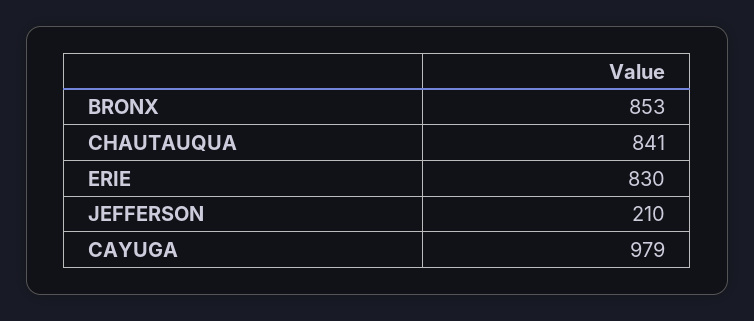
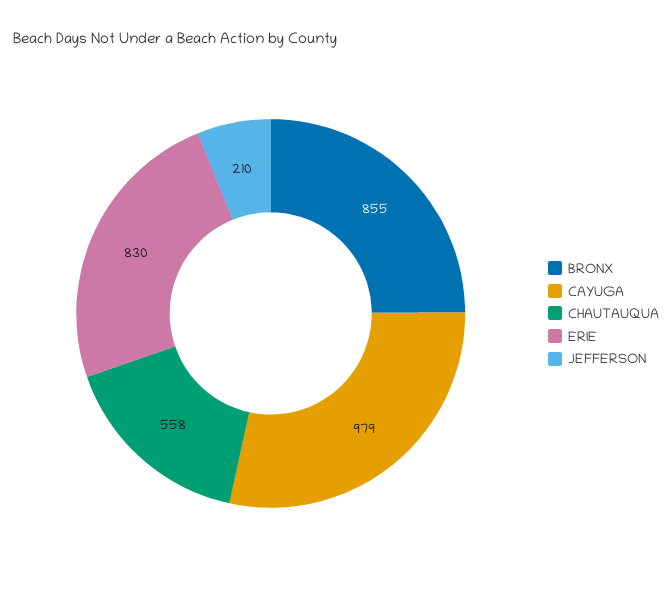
  {
-   "BRONX": 853,
+   "BRONX": 855,
-   "CHAUTAUQUA": 841,
+   "CHAUTAUQUA": 558,
    "ERIE": 830,
    "JEFFERSON": 210,
    "CAYUGA": 979
  }

